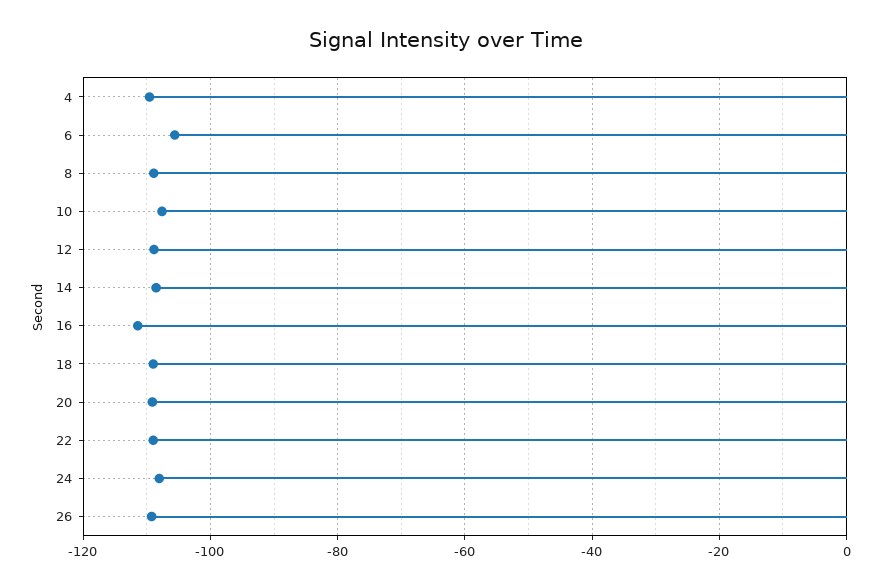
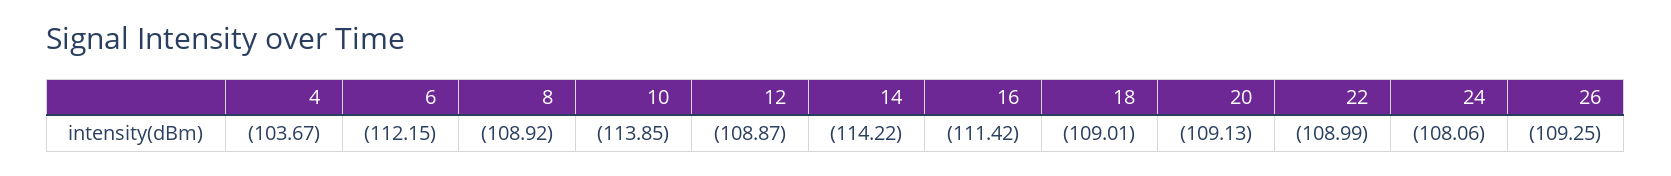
  {
-   "4": -110,
+   "4": -103.67,
-   "6": -106,
+   "6": -112.15,
    "8": -108.92,
-   "10": -108,
+   "10": -113.85,
    "12": -108.87,
-   "14": -108,
+   "14": -114.22,
    "16": -111.42,
    "18": -109.01,
    "20": -109.13,
    "22": -108.99,
    "24": -108.06,
    "26": -109.25
  }

